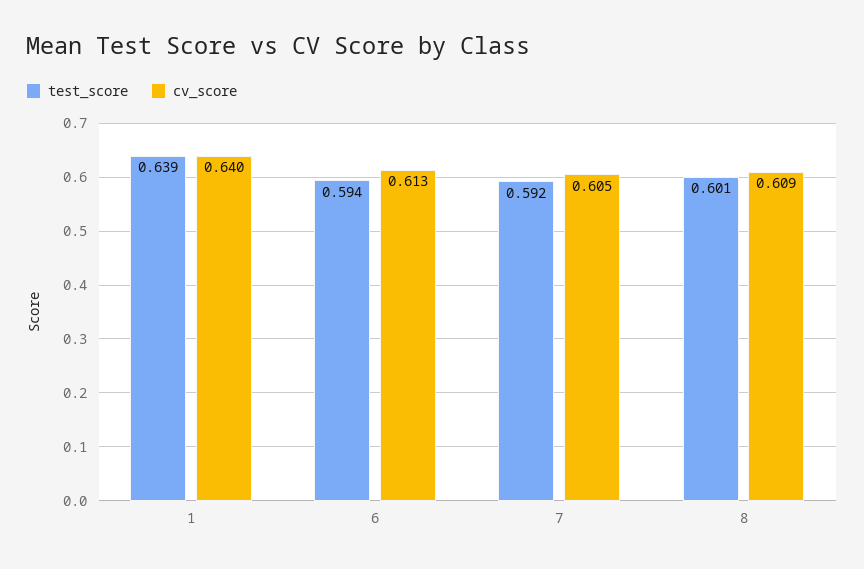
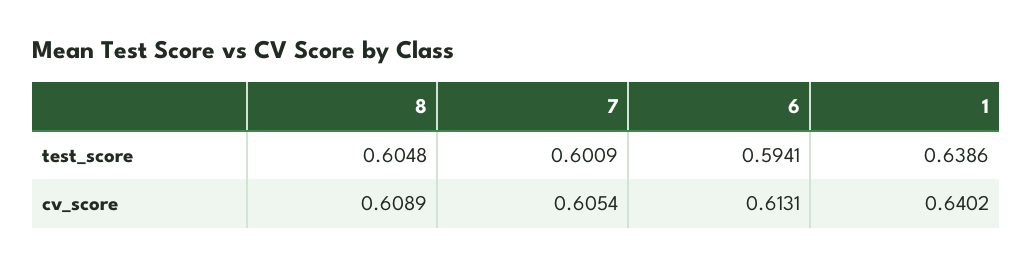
  {
    "test_score": {
      "1": 0.6386,
      "6": 0.5941,
-     "7": 0.592,
+     "7": 0.6009,
-     "8": 0.601
+     "8": 0.6048
    },
    "cv_score": {
      "1": 0.6402,
      "6": 0.6131,
      "7": 0.6054,
      "8": 0.6089
    }
  }

